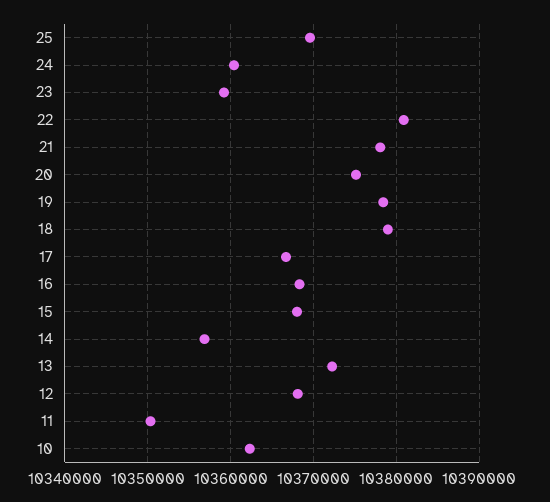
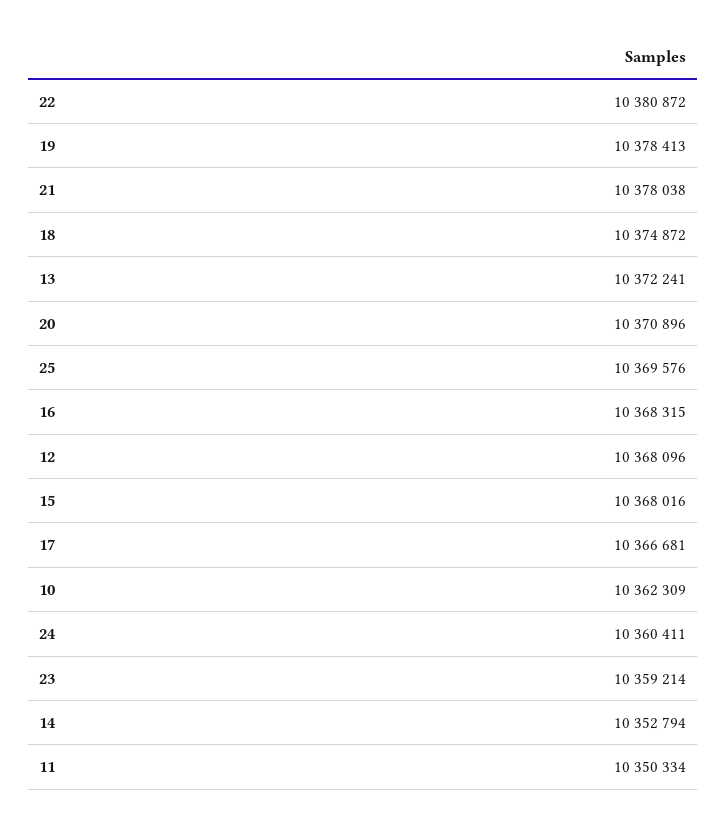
  {
    "25": 10369576,
    "24": 10360411,
    "23": 10359214,
    "22": 10380872,
    "21": 10378038,
-   "20": 10375000,
+   "20": 10370896,
    "19": 10378413,
-   "18": 10379000,
+   "18": 10374872,
    "17": 10366681,
    "16": 10368315,
    "15": 10368016,
-   "14": 10357000,
+   "14": 10352794,
    "13": 10372241,
    "12": 10368096,
    "11": 10350334,
    "10": 10362309
  }

